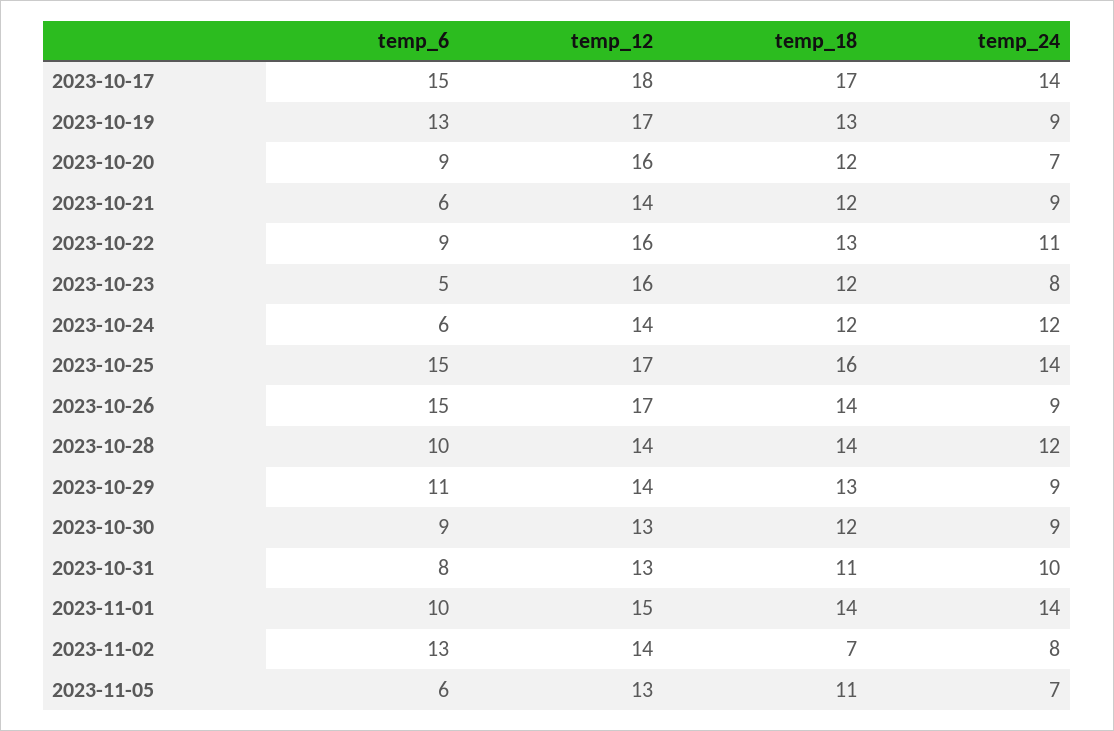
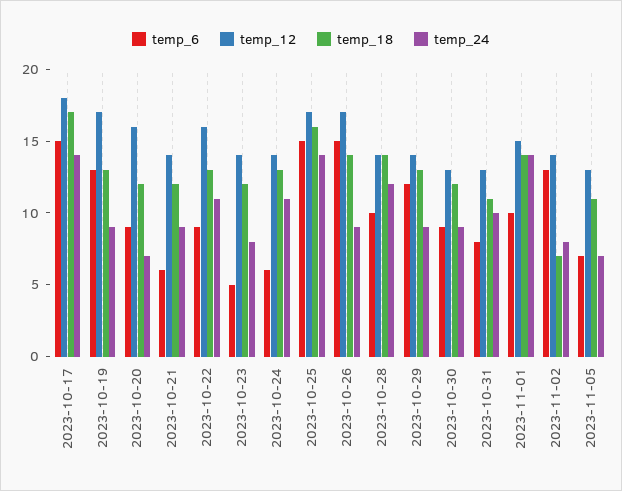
  {
    "temp_6": {
      "2023-10-17": 15,
      "2023-10-19": 13,
      "2023-10-20": 9,
      "2023-10-21": 6,
      "2023-10-22": 9,
      "2023-10-23": 5,
      "2023-10-24": 6,
      "2023-10-25": 15,
      "2023-10-26": 15,
      "2023-10-28": 10,
-     "2023-10-29": 11,
+     "2023-10-29": 12,
      "2023-10-30": 9,
      "2023-10-31": 8,
      "2023-11-01": 10,
      "2023-11-02": 13,
-     "2023-11-05": 6
+     "2023-11-05": 7
    },
    "temp_12": {
      "2023-10-17": 18,
      "2023-10-19": 17,
      "2023-10-20": 16,
      "2023-10-21": 14,
      "2023-10-22": 16,
-     "2023-10-23": 16,
+     "2023-10-23": 14,
      "2023-10-24": 14,
      "2023-10-25": 17,
      "2023-10-26": 17,
      "2023-10-28": 14,
      "2023-10-29": 14,
      "2023-10-30": 13,
      "2023-10-31": 13,
      "2023-11-01": 15,
      "2023-11-02": 14,
      "2023-11-05": 13
    },
    "temp_18": {
      "2023-10-17": 17,
      "2023-10-19": 13,
      "2023-10-20": 12,
      "2023-10-21": 12,
      "2023-10-22": 13,
      "2023-10-23": 12,
-     "2023-10-24": 12,
+     "2023-10-24": 13,
      "2023-10-25": 16,
      "2023-10-26": 14,
      "2023-10-28": 14,
      "2023-10-29": 13,
      "2023-10-30": 12,
      "2023-10-31": 11,
      "2023-11-01": 14,
      "2023-11-02": 7,
      "2023-11-05": 11
    },
    "temp_24": {
      "2023-10-17": 14,
      "2023-10-19": 9,
      "2023-10-20": 7,
      "2023-10-21": 9,
      "2023-10-22": 11,
      "2023-10-23": 8,
-     "2023-10-24": 12,
+     "2023-10-24": 11,
      "2023-10-25": 14,
      "2023-10-26": 9,
      "2023-10-28": 12,
      "2023-10-29": 9,
      "2023-10-30": 9,
      "2023-10-31": 10,
      "2023-11-01": 14,
      "2023-11-02": 8,
      "2023-11-05": 7
    }
  }

